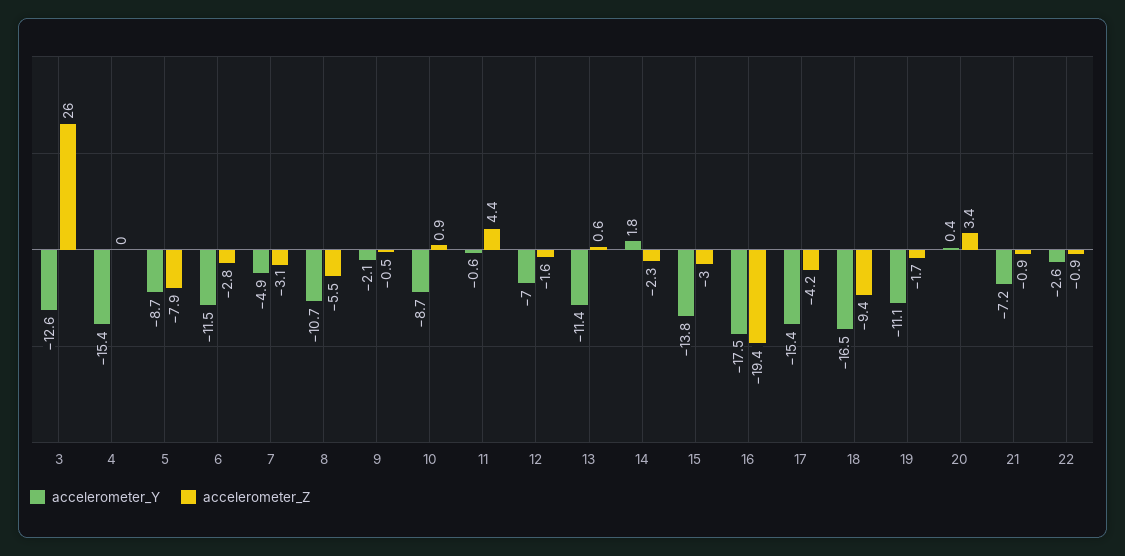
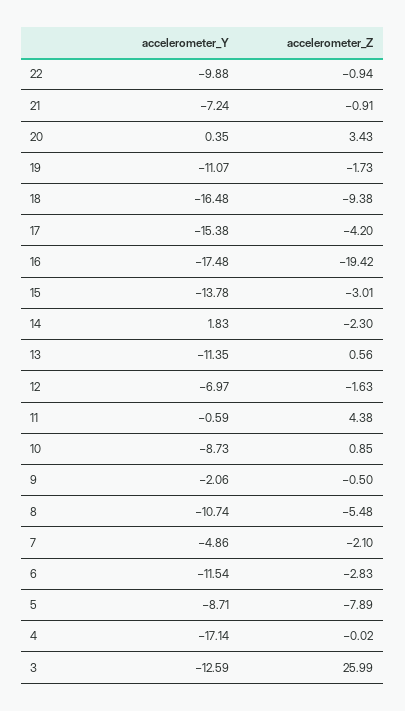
  {
    "accelerometer_Y": {
      "3": -12.59,
-     "4": -15.4,
+     "4": -17.14,
      "5": -8.71,
      "6": -11.54,
      "7": -4.86,
      "8": -10.74,
      "9": -2.06,
      "10": -8.73,
      "11": -0.59,
      "12": -6.97,
      "13": -11.35,
      "14": 1.83,
      "15": -13.78,
      "16": -17.48,
      "17": -15.38,
      "18": -16.48,
      "19": -11.07,
      "20": 0.35,
      "21": -7.24,
-     "22": -2.6
+     "22": -9.88
    },
    "accelerometer_Z": {
      "3": 25.99,
      "4": -0.02,
      "5": -7.89,
      "6": -2.83,
-     "7": -3.1,
+     "7": -2.1,
      "8": -5.48,
      "9": -0.5,
      "10": 0.85,
      "11": 4.38,
      "12": -1.63,
      "13": 0.56,
      "14": -2.3,
      "15": -3.01,
      "16": -19.42,
      "17": -4.2,
      "18": -9.38,
      "19": -1.73,
      "20": 3.43,
      "21": -0.91,
      "22": -0.94
    }
  }

